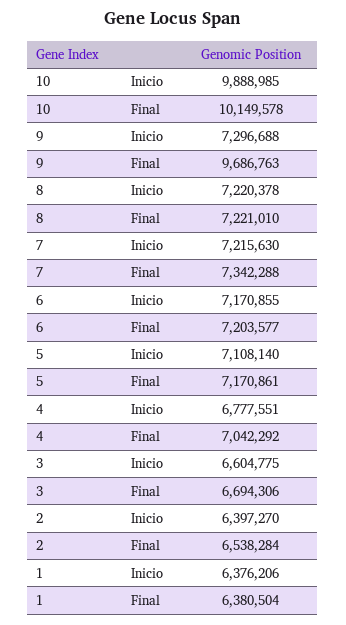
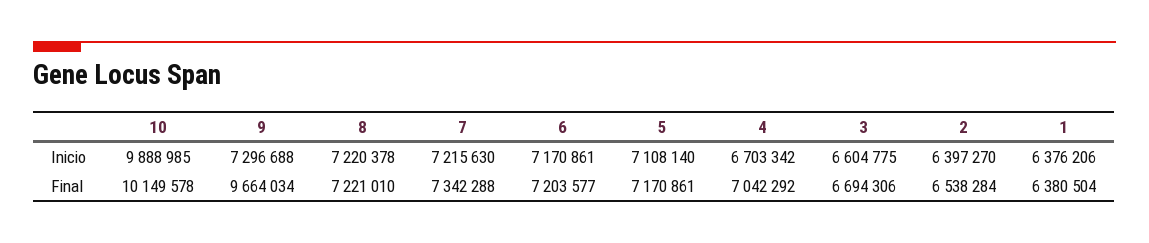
  {
    "10": {
      "Inicio": 9888985,
      "Final": 10149578
    },
    "9": {
      "Inicio": 7296688,
-     "Final": 9686763
+     "Final": 9664034
    },
    "8": {
      "Inicio": 7220378,
      "Final": 7221010
    },
    "7": {
      "Inicio": 7215630,
      "Final": 7342288
    },
    "6": {
-     "Inicio": 7170855,
+     "Inicio": 7170861,
      "Final": 7203577
    },
    "5": {
      "Inicio": 7108140,
      "Final": 7170861
    },
    "4": {
-     "Inicio": 6777551,
+     "Inicio": 6703342,
      "Final": 7042292
    },
    "3": {
      "Inicio": 6604775,
      "Final": 6694306
    },
    "2": {
      "Inicio": 6397270,
      "Final": 6538284
    },
    "1": {
      "Inicio": 6376206,
      "Final": 6380504
    }
  }

